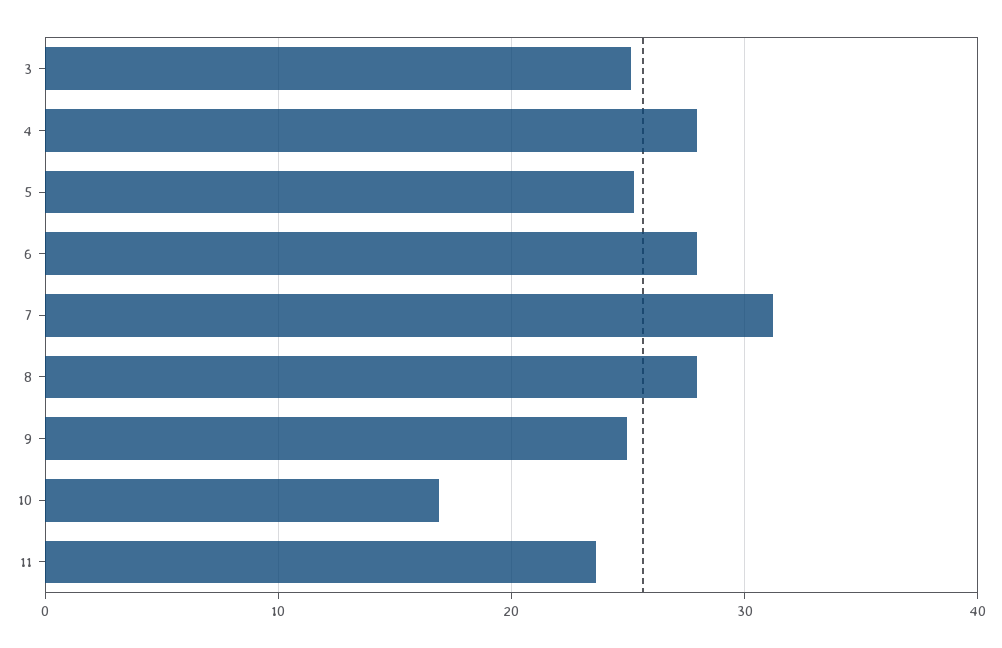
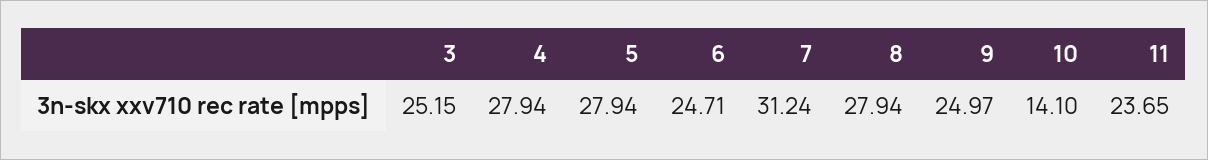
  {
    "3": 25.15,
    "4": 27.94,
-   "5": 25,
+   "5": 27.94,
-   "6": 28,
+   "6": 24.71,
    "7": 31.24,
    "8": 27.94,
    "9": 24.97,
-   "10": 17,
+   "10": 14.1,
    "11": 23.65
  }

